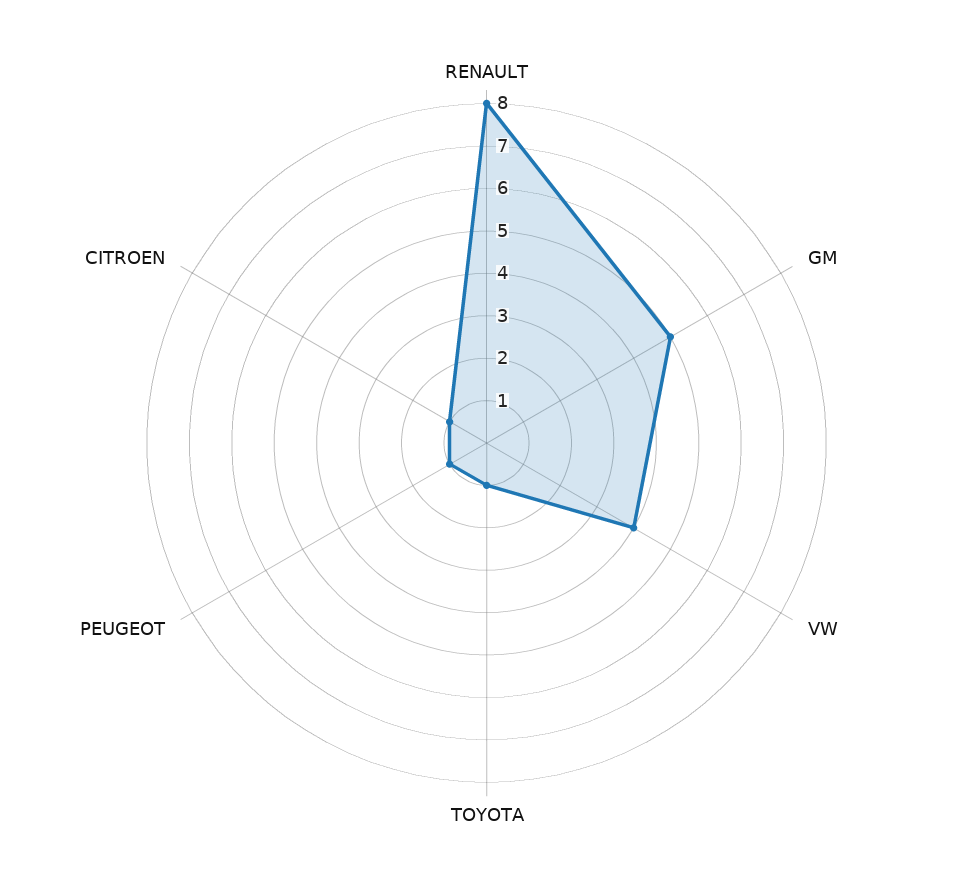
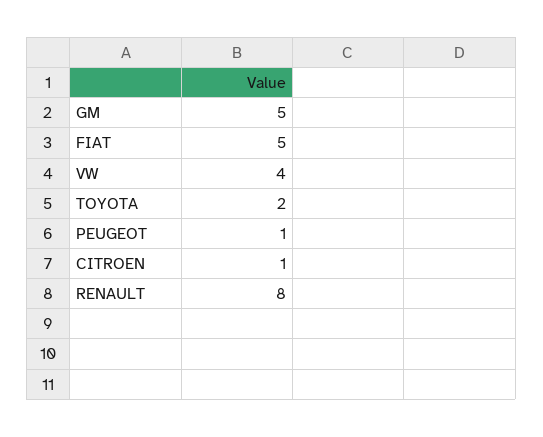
  {
    "RENAULT": 8,
    "GM": 5,
    "VW": 4,
-   "TOYOTA": 1,
+   "TOYOTA": 2,
    "PEUGEOT": 1,
-   "CITROEN": 1
+   "CITROEN": 1,
+   "FIAT": 5
  }

